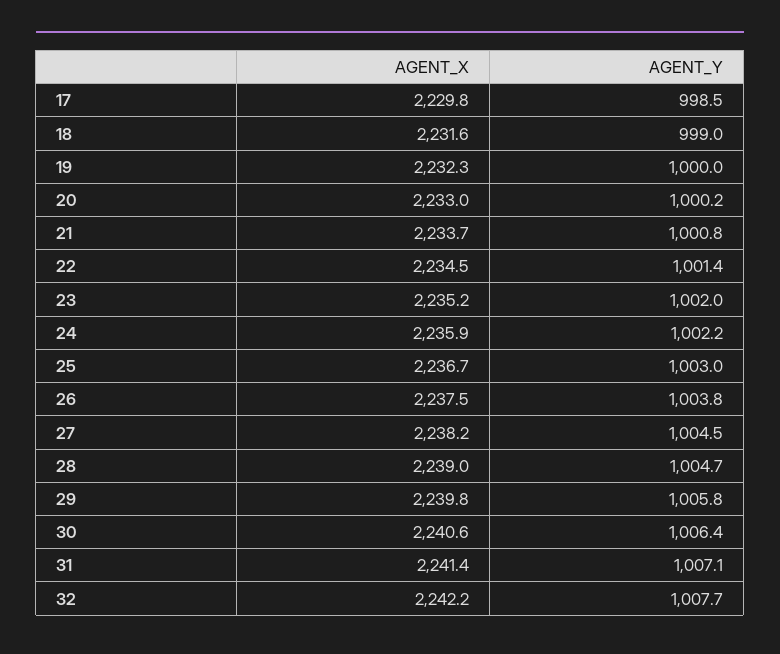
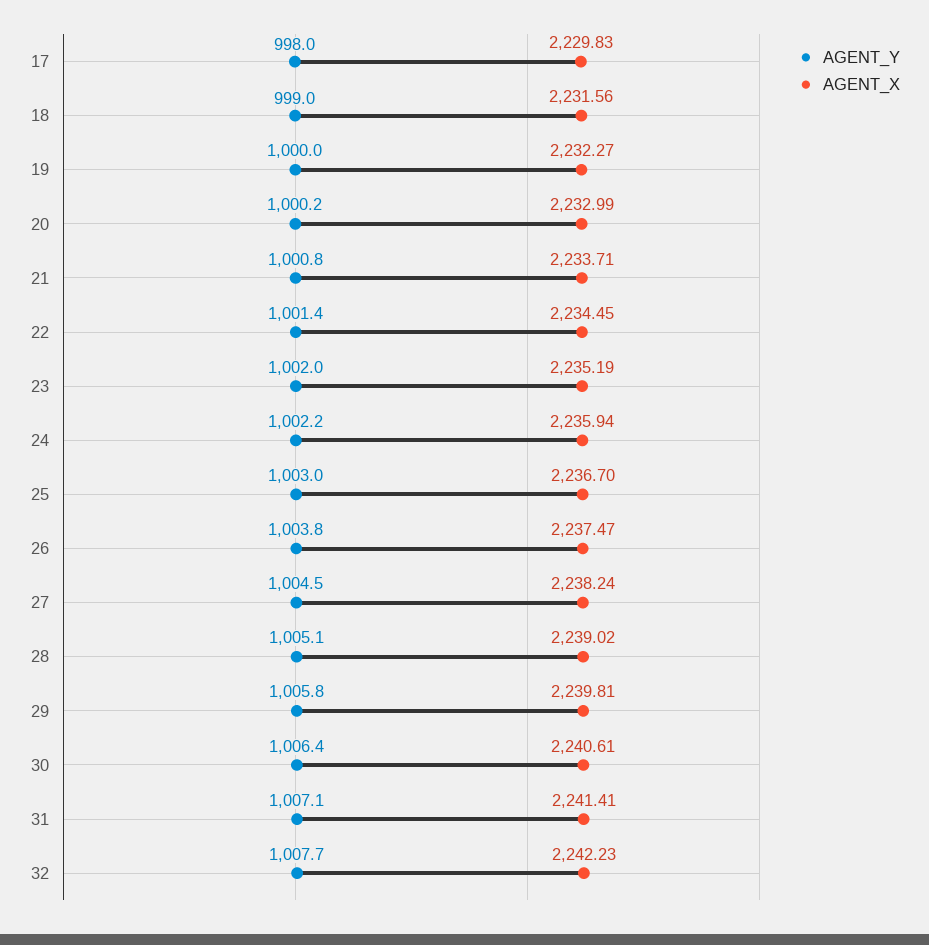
  {
    "AGENT_X": {
      "17": 2229.83,
      "18": 2231.56,
      "19": 2232.27,
      "20": 2232.99,
      "21": 2233.71,
      "22": 2234.45,
      "23": 2235.19,
      "24": 2235.94,
      "25": 2236.7,
      "26": 2237.47,
      "27": 2238.24,
      "28": 2239.02,
      "29": 2239.81,
      "30": 2240.61,
      "31": 2241.41,
      "32": 2242.23
    },
    "AGENT_Y": {
-     "17": 998.5,
+     "17": 998,
      "18": 999,
      "19": 1000,
      "20": 1000.2,
      "21": 1000.8,
      "22": 1001.4,
      "23": 1002,
      "24": 1002.2,
      "25": 1003,
      "26": 1003.8,
      "27": 1004.5,
-     "28": 1004.7,
+     "28": 1005.1,
      "29": 1005.8,
      "30": 1006.4,
      "31": 1007.1,
      "32": 1007.7
    }
  }

